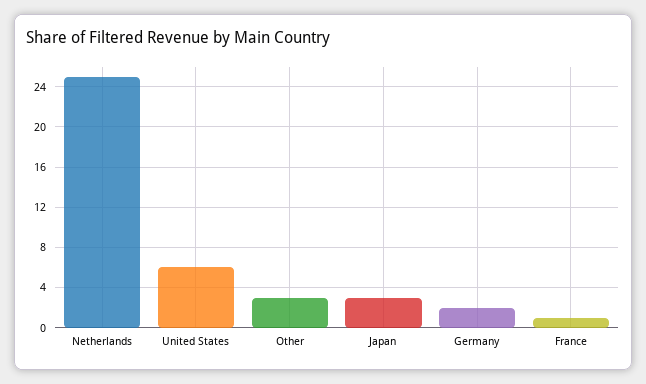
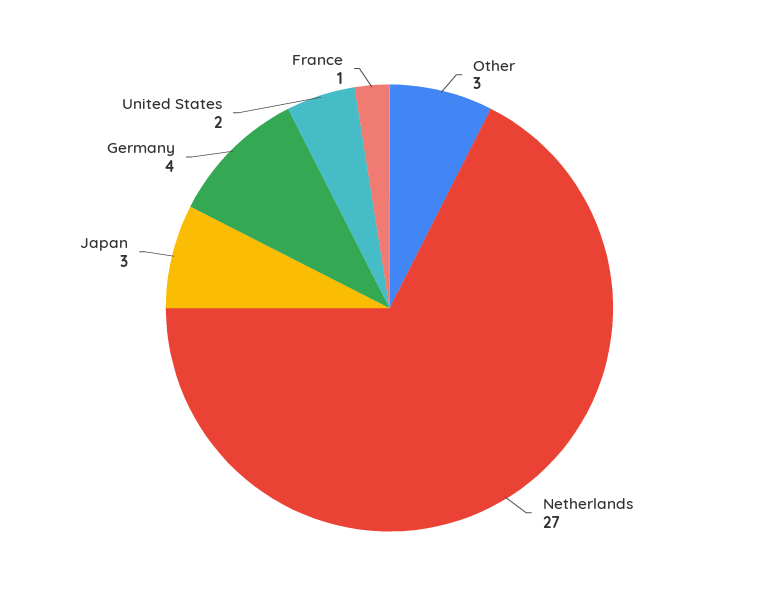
  {
-   "Netherlands": 25,
+   "Netherlands": 27,
-   "United States": 6,
+   "United States": 2,
    "Other": 3,
    "Japan": 3,
-   "Germany": 2,
+   "Germany": 4,
    "France": 1
  }

